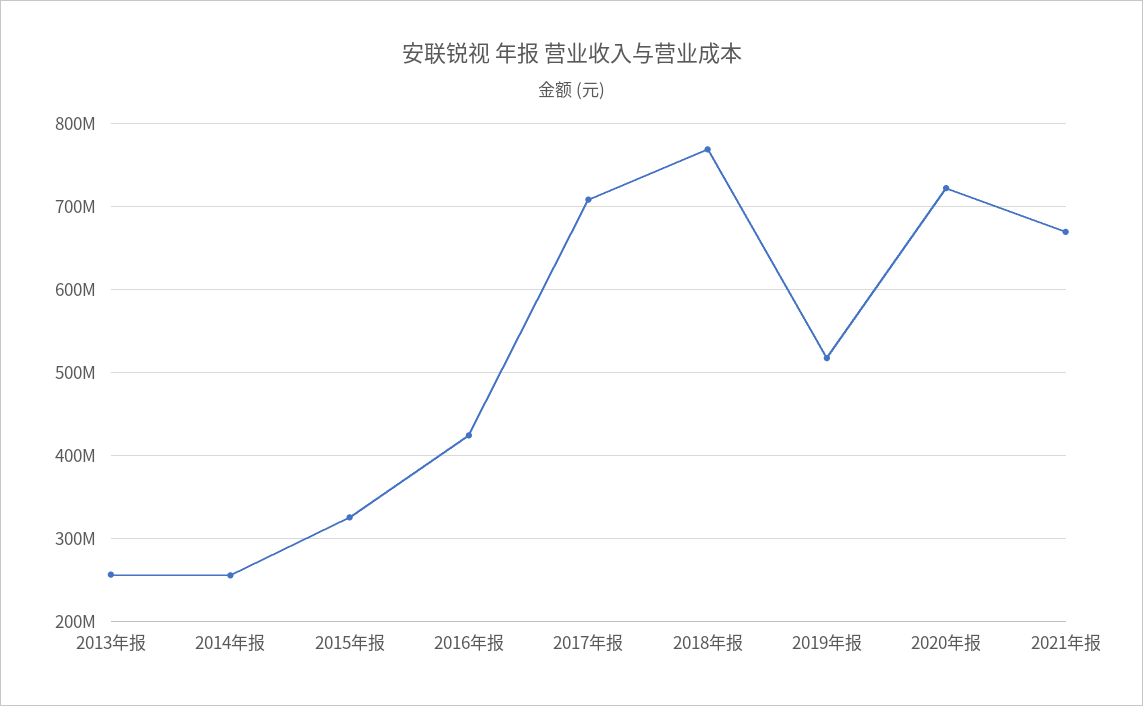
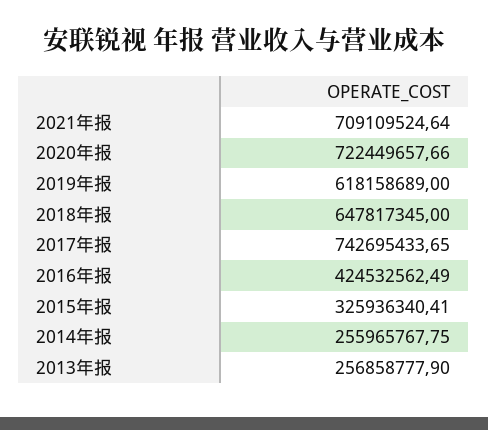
  {
    "2013年报": 256858777.9,
    "2014年报": 255965767.75,
    "2015年报": 325936340.41,
    "2016年报": 424532562.49,
-   "2017年报": 710000000,
+   "2017年报": 742695433.65,
-   "2018年报": 770000000,
+   "2018年报": 647817345,
-   "2019年报": 520000000,
+   "2019年报": 618158689,
    "2020年报": 722449657.66,
-   "2021年报": 670000000
+   "2021年报": 709109524.64
  }

